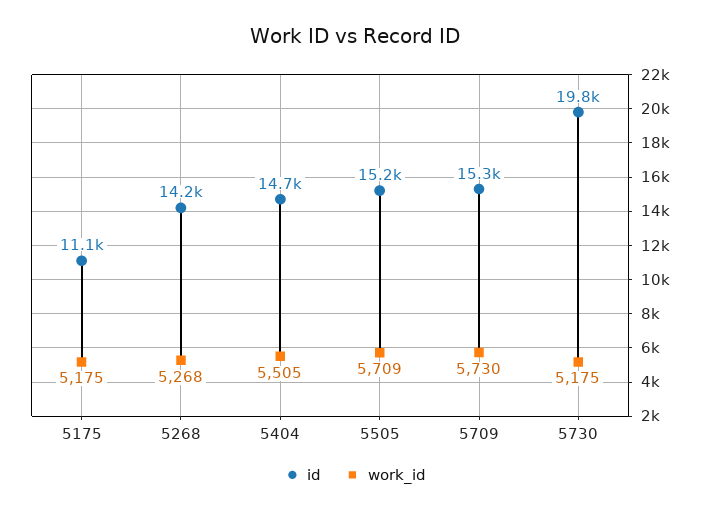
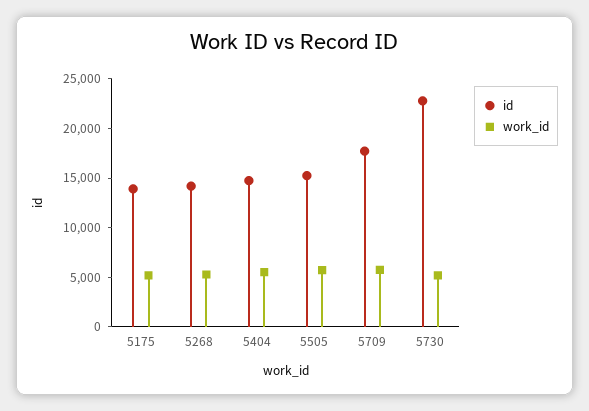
  {
    "id": {
-     "5175": 11100,
+     "5175": 14000,
      "5268": 14200,
      "5404": 14700,
      "5505": 15200,
-     "5709": 15300,
+     "5709": 18000,
-     "5730": 19800
+     "5730": 23000
    },
    "work_id": {
      "5175": 5175,
      "5268": 5268,
      "5404": 5505,
      "5505": 5709,
      "5709": 5730,
      "5730": 5175
    }
  }

